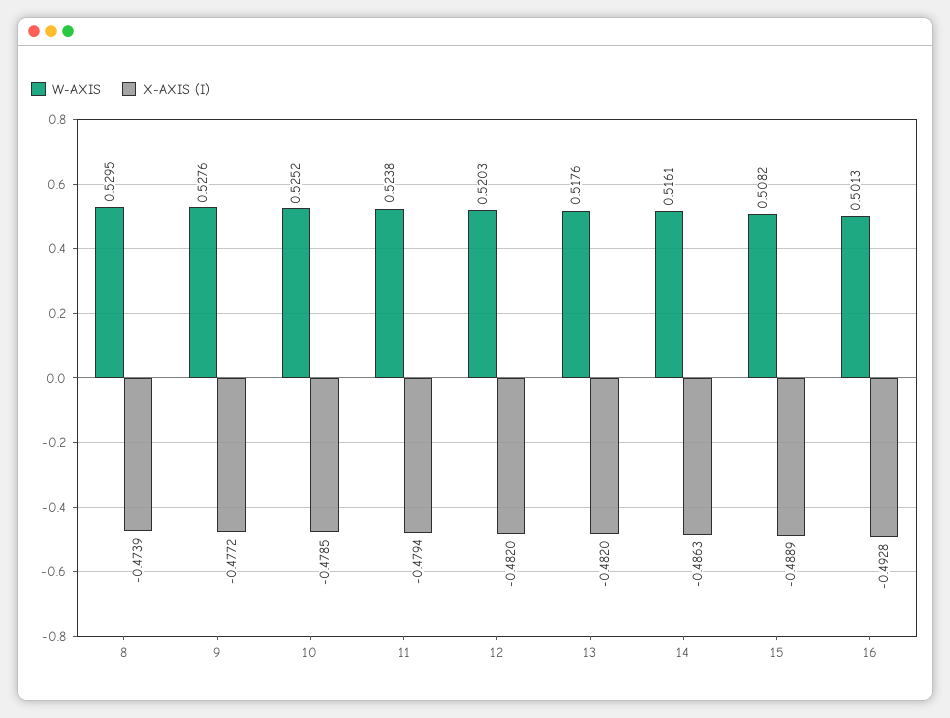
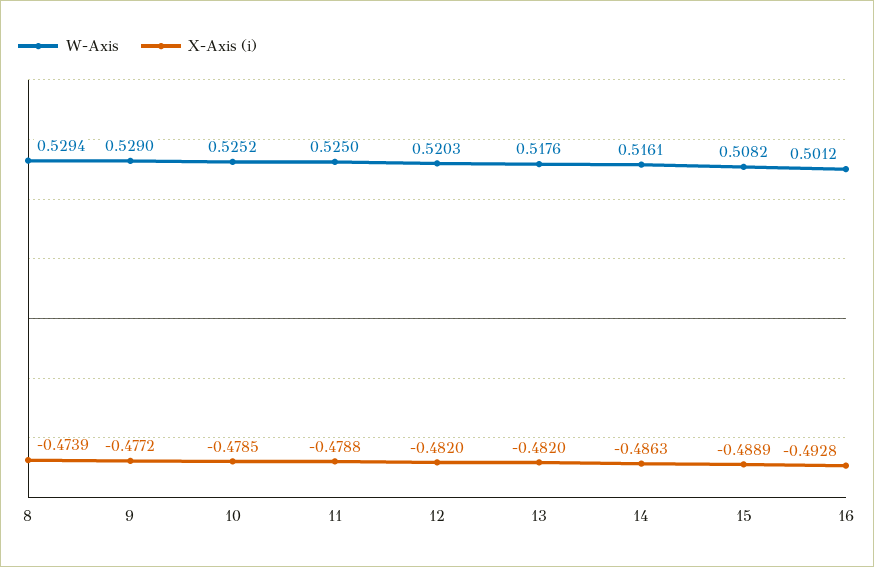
  {
    "W-AXIS": {
-     "8": 0.5295,
+     "8": 0.5294,
-     "9": 0.5276,
+     "9": 0.529,
      "10": 0.5252,
-     "11": 0.5238,
+     "11": 0.525,
      "12": 0.5203,
      "13": 0.5176,
      "14": 0.5161,
      "15": 0.5082,
-     "16": 0.5013
+     "16": 0.5012
    },
    "X-AXIS (I)": {
      "8": -0.4739,
      "9": -0.4772,
      "10": -0.4785,
-     "11": -0.4794,
+     "11": -0.4788,
      "12": -0.482,
      "13": -0.482,
      "14": -0.4863,
      "15": -0.4889,
      "16": -0.4928
    }
  }

